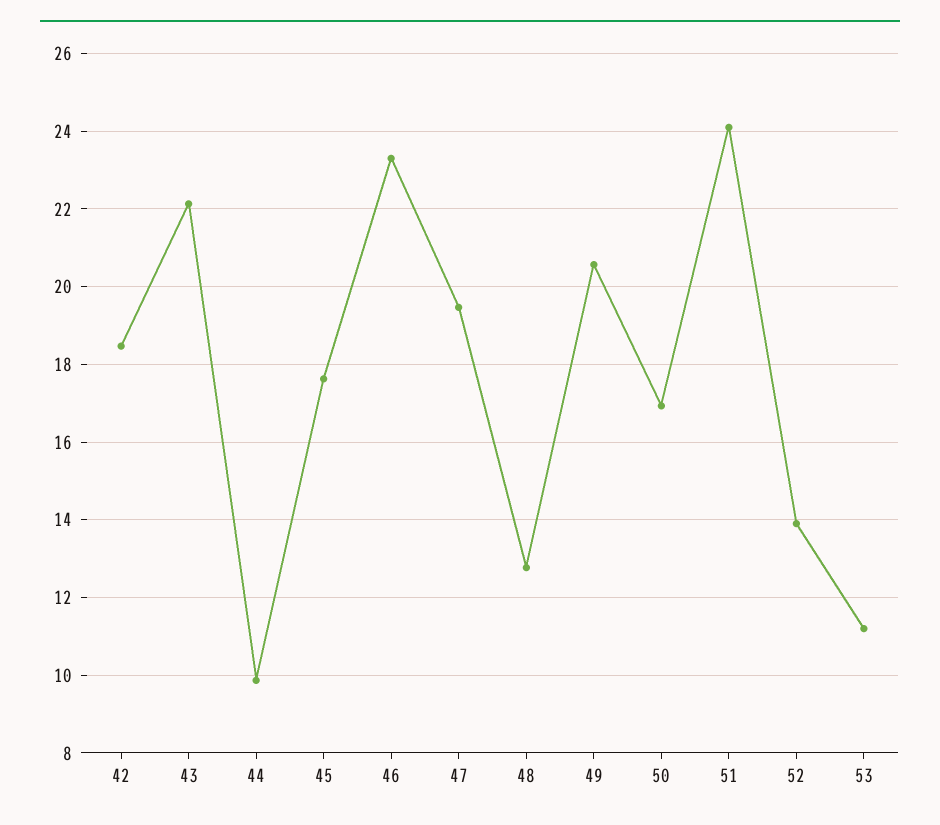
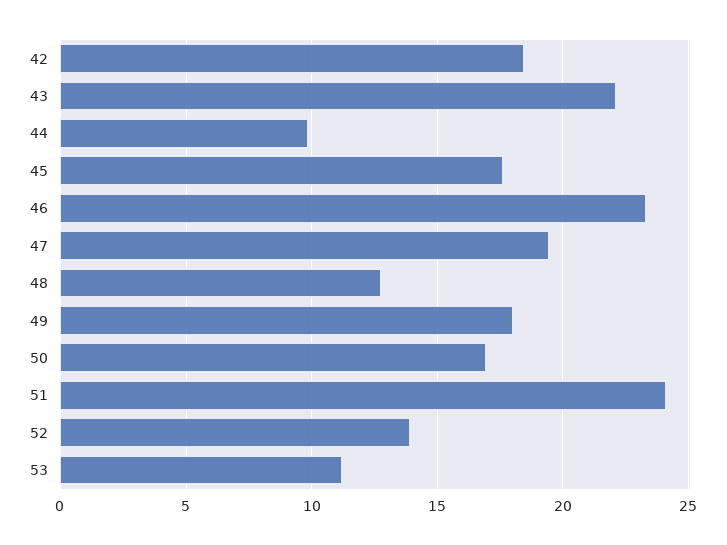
  {
    "42": 18.4,
    "43": 22.2,
    "44": 9.8,
    "45": 17.6,
    "46": 23.4,
    "47": 19.4,
    "48": 12.8,
-   "49": 20.6,
+   "49": 18,
    "50": 17,
    "51": 24.2,
    "52": 14,
    "53": 11.2
  }

